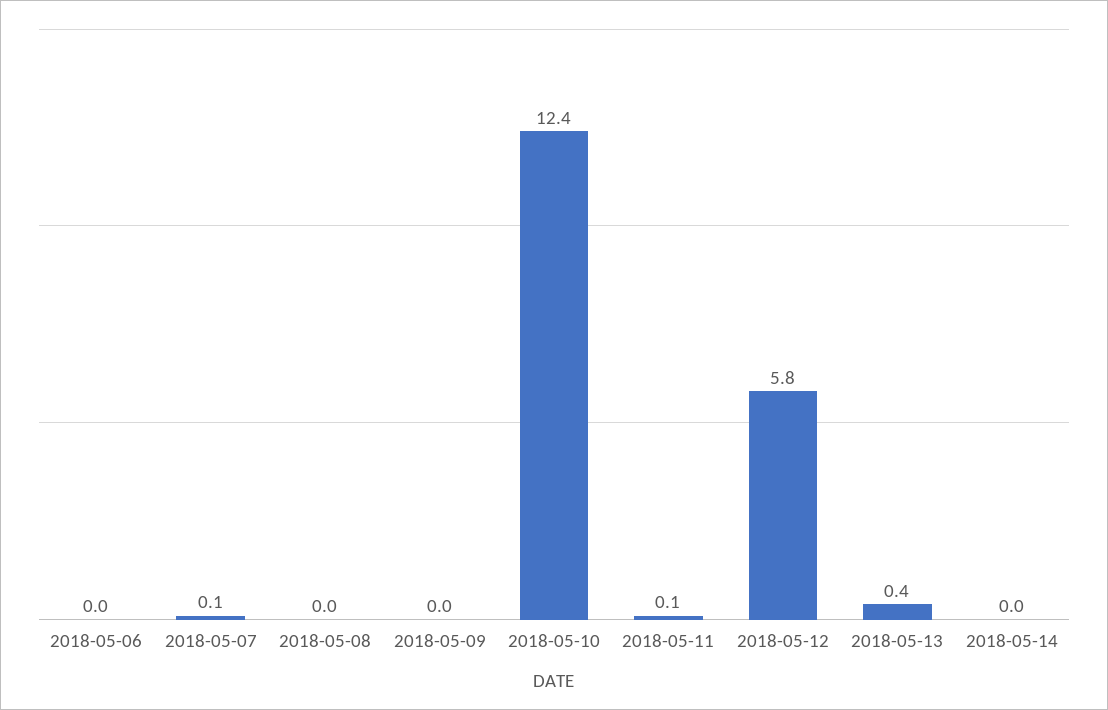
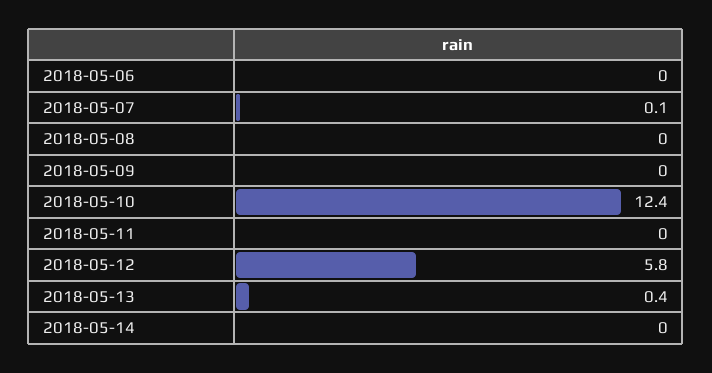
  {
    "2018-05-06": 0,
    "2018-05-07": 0.1,
    "2018-05-08": 0,
    "2018-05-09": 0,
    "2018-05-10": 12.4,
-   "2018-05-11": 0.1,
+   "2018-05-11": 0,
    "2018-05-12": 5.8,
    "2018-05-13": 0.4,
    "2018-05-14": 0
  }

